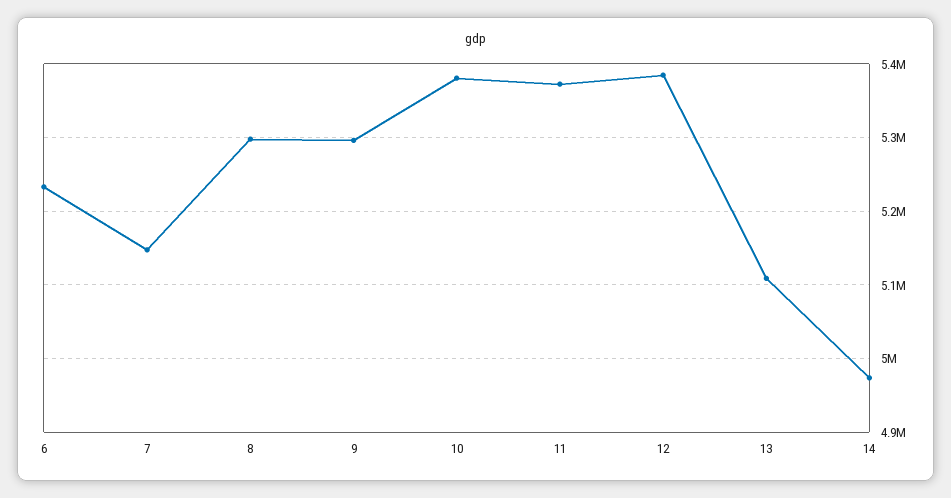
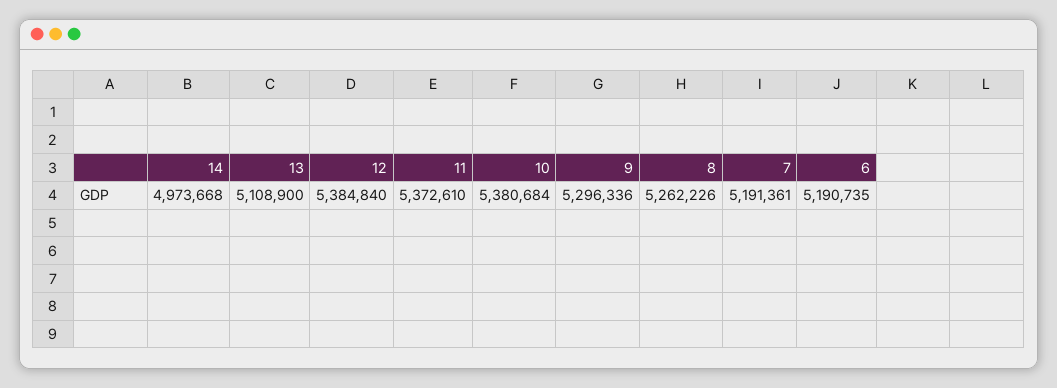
  {
-   "6": 5230000,
+   "6": 5190735,
-   "7": 5150000,
+   "7": 5191361,
-   "8": 5300000,
+   "8": 5262226,
    "9": 5296336,
    "10": 5380684,
    "11": 5372610,
    "12": 5384840,
    "13": 5108900,
    "14": 4973668
  }

